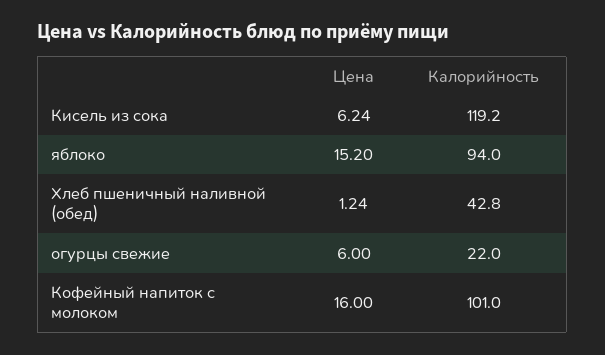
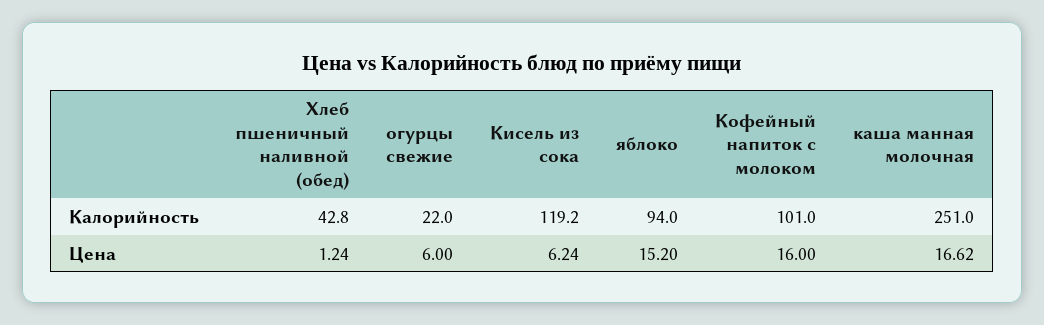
  {
    "Цена": {
      "Кисель из сока": 6.24,
      "яблоко": 15.2,
      "Хлеб пшеничный наливной (обед)": 1.24,
      "огурцы свежие": 6,
-     "Кофейный напиток с молоком": 16
+     "Кофейный напиток с молоком": 16,
+     "каша манная молочная": 16.62
    },
    "Калорийность": {
      "Кисель из сока": 119.2,
      "яблоко": 94,
      "Хлеб пшеничный наливной (обед)": 42.8,
      "огурцы свежие": 22,
-     "Кофейный напиток с молоком": 101
+     "Кофейный напиток с молоком": 101,
+     "каша манная молочная": 251
    }
  }

